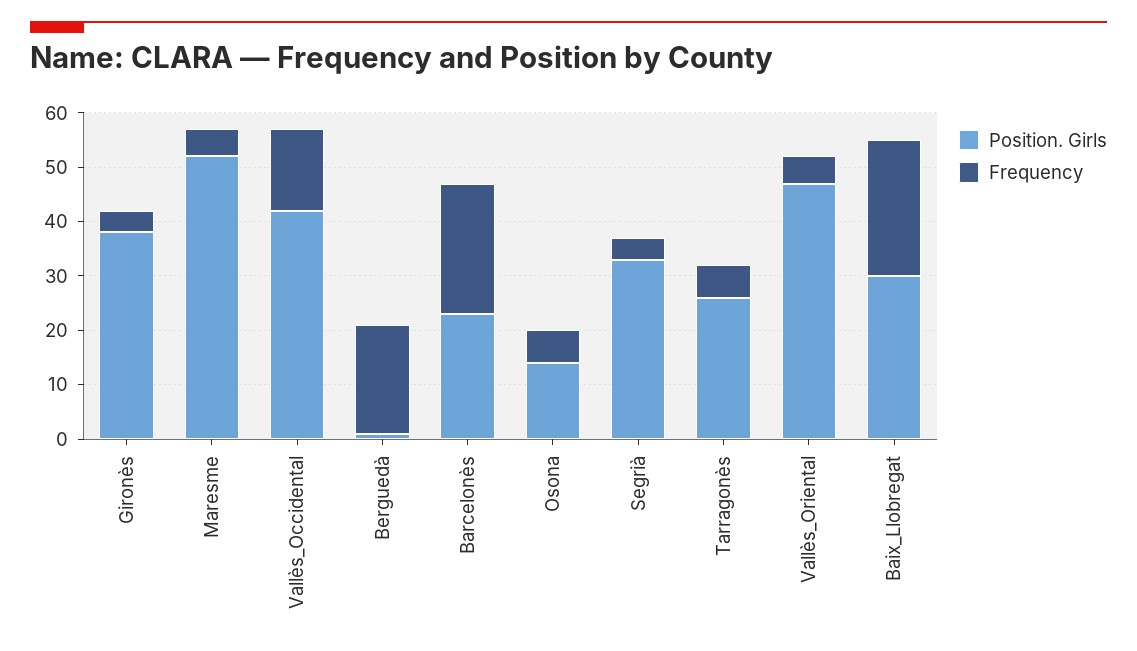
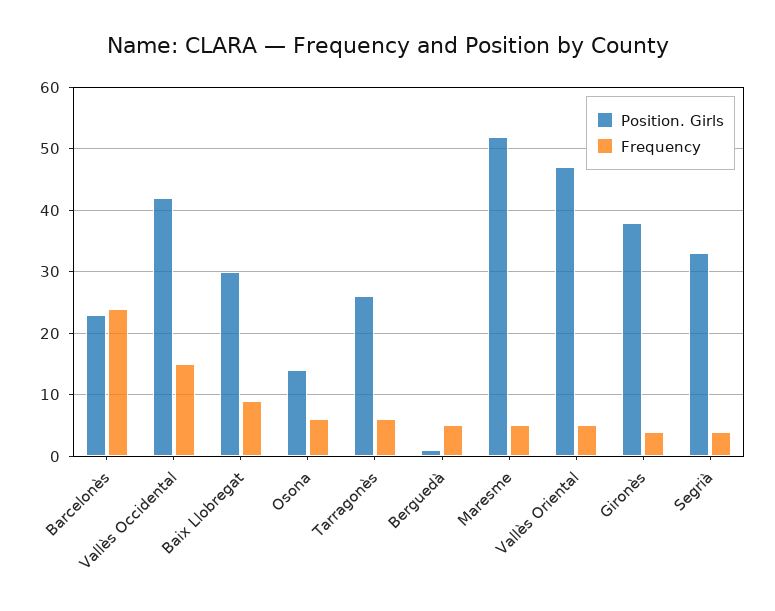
  {
    "Position. Girls": {
      "Gironès": 38,
      "Maresme": 52,
      "Vallès_Occidental": 42,
      "Berguedà": 1,
      "Barcelonès": 23,
      "Osona": 14,
      "Segrià": 33,
      "Tarragonès": 26,
      "Vallès_Oriental": 47,
      "Baix_Llobregat": 30
    },
    "Frequency": {
      "Gironès": 4,
      "Maresme": 5,
      "Vallès_Occidental": 15,
-     "Berguedà": 20,
+     "Berguedà": 5,
      "Barcelonès": 24,
      "Osona": 6,
      "Segrià": 4,
      "Tarragonès": 6,
      "Vallès_Oriental": 5,
-     "Baix_Llobregat": 25
+     "Baix_Llobregat": 9
    }
  }

